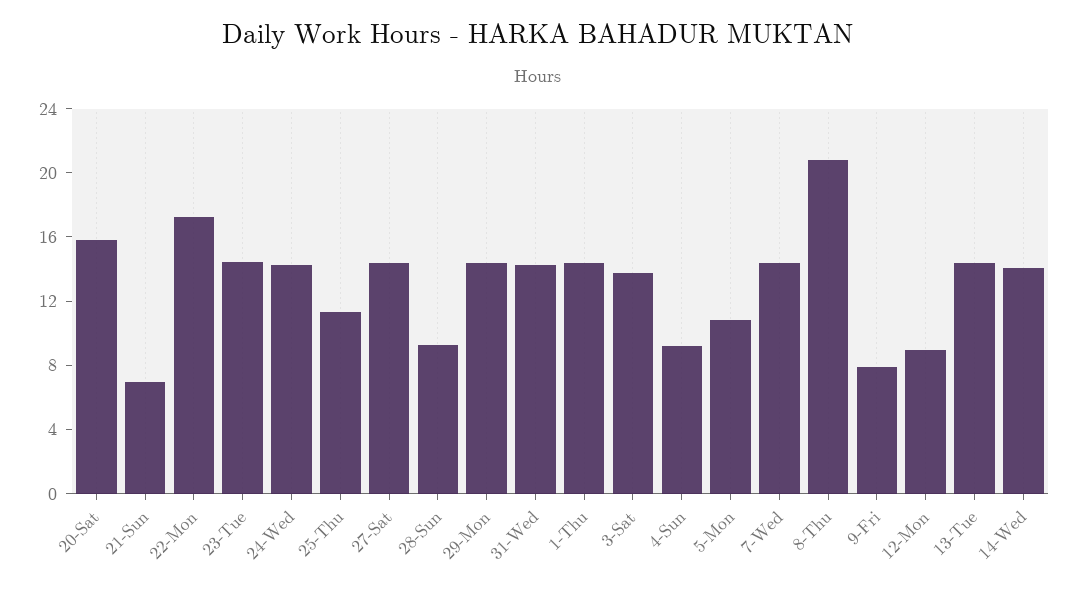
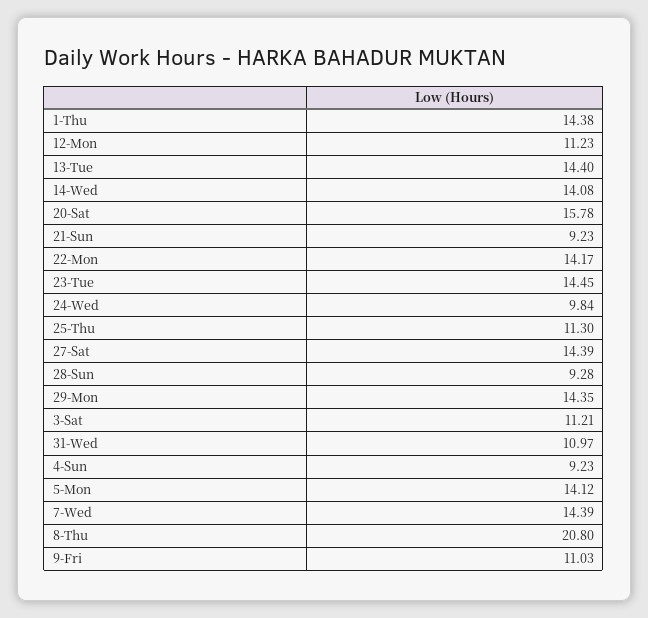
  {
    "20-Sat": 15.78,
-   "21-Sun": 7,
+   "21-Sun": 9.23,
-   "22-Mon": 17,
+   "22-Mon": 14.17,
    "23-Tue": 14.45,
-   "24-Wed": 14,
+   "24-Wed": 9.84,
    "25-Thu": 11.3,
    "27-Sat": 14.39,
    "28-Sun": 9.28,
    "29-Mon": 14.35,
-   "31-Wed": 14,
+   "31-Wed": 10.97,
    "1-Thu": 14.38,
-   "3-Sat": 14,
+   "3-Sat": 11.21,
    "4-Sun": 9.23,
-   "5-Mon": 11,
+   "5-Mon": 14.12,
    "7-Wed": 14.39,
    "8-Thu": 20.8,
-   "9-Fri": 8,
+   "9-Fri": 11.03,
-   "12-Mon": 9,
+   "12-Mon": 11.23,
    "13-Tue": 14.4,
    "14-Wed": 14.08
  }

